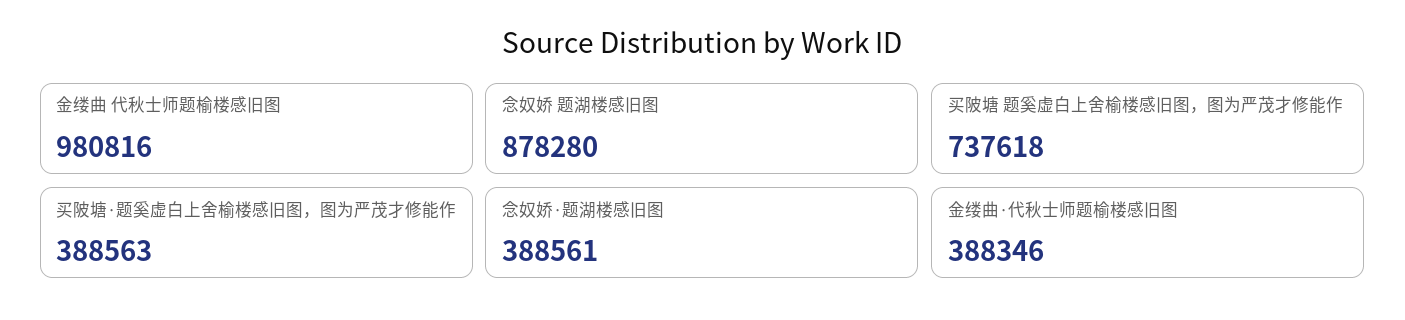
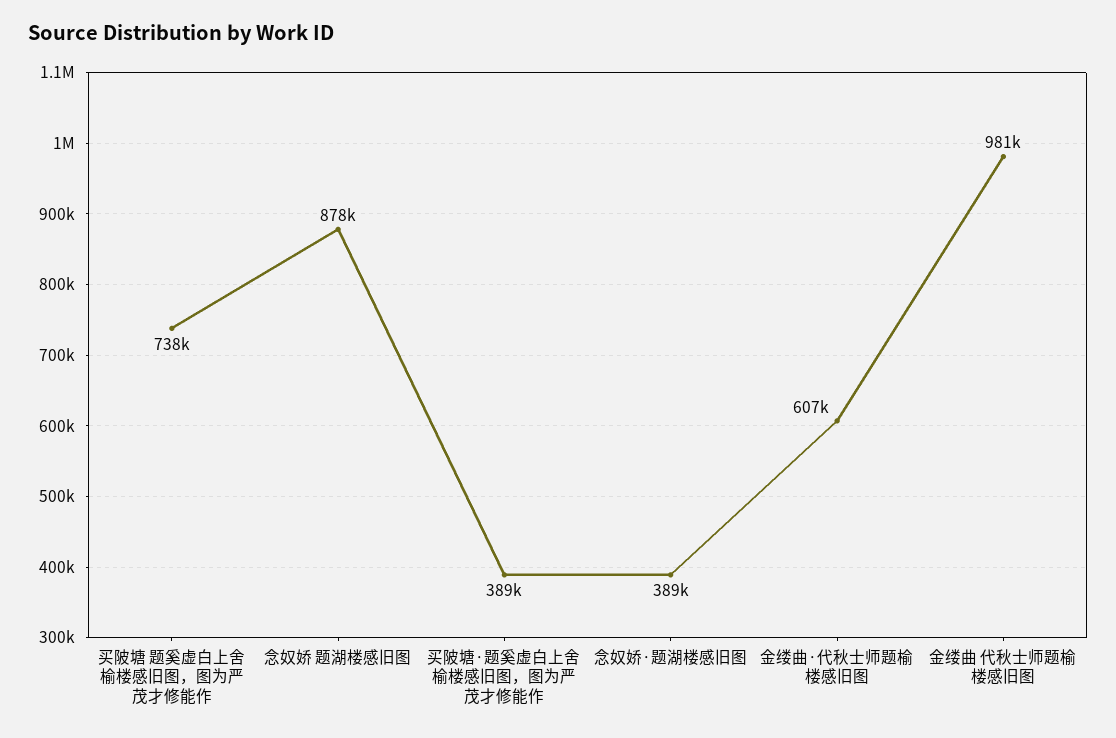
  {
    "金缕曲 代秋士师题榆楼感旧图": 980816,
    "念奴娇 题湖楼感旧图": 878280,
    "买陂塘 题奚虚白上舍榆楼感旧图，图为严茂才修能作": 737618,
    "买陂塘·题奚虚白上舍榆楼感旧图，图为严茂才修能作": 388563,
    "念奴娇·题湖楼感旧图": 388561,
-   "金缕曲·代秋士师题榆楼感旧图": 388346
+   "金缕曲·代秋士师题榆楼感旧图": 607000
  }

